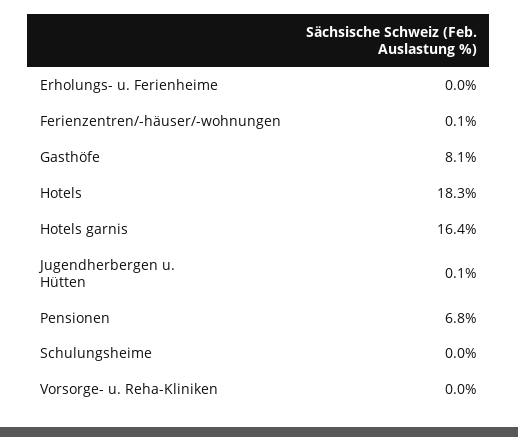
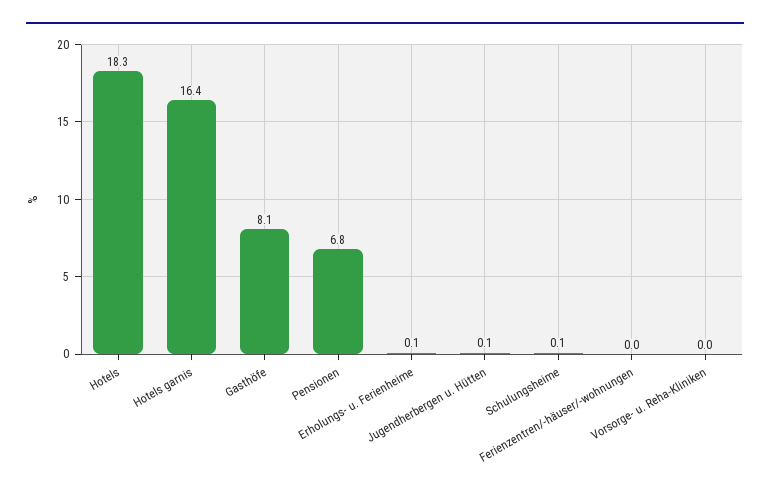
  {
-   "Erholungs- u. Ferienheime": 0,
+   "Erholungs- u. Ferienheime": 0.1,
-   "Ferienzentren/-häuser/-wohnungen": 0.1,
+   "Ferienzentren/-häuser/-wohnungen": 0,
    "Gasthöfe": 8.1,
    "Hotels": 18.3,
    "Hotels garnis": 16.4,
    "Jugendherbergen u. Hütten": 0.1,
    "Pensionen": 6.8,
-   "Schulungsheime": 0,
+   "Schulungsheime": 0.1,
    "Vorsorge- u. Reha-Kliniken": 0
  }

